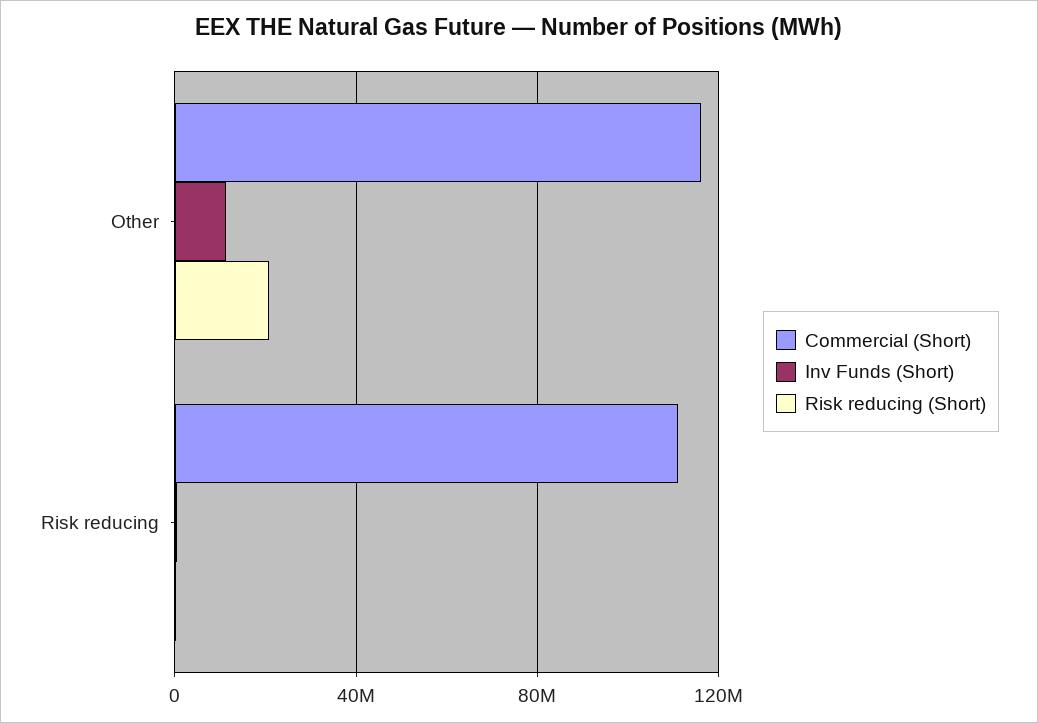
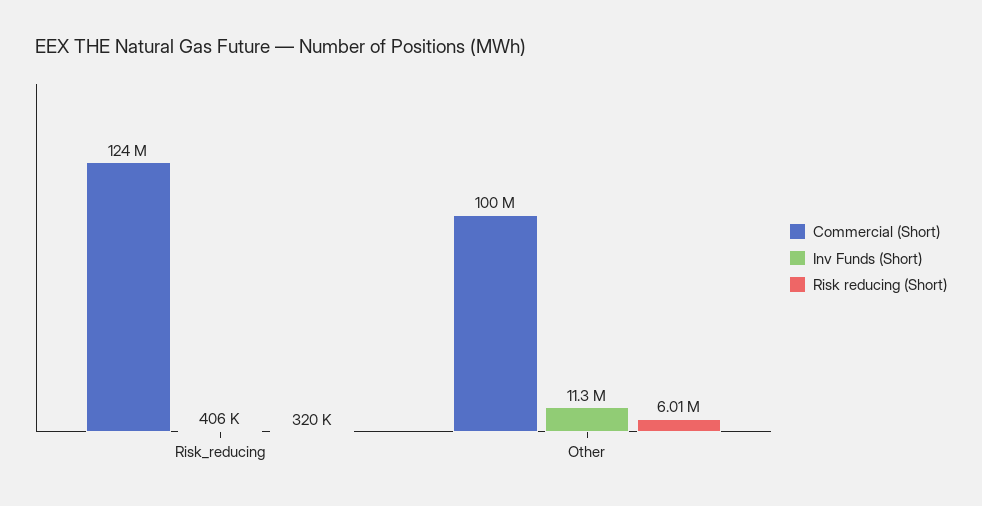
  {
    "Commercial (Short)": {
-     "Other": 115000000,
+     "Other": 100000000,
-     "Risk reducing": 110000000
+     "Risk reducing": 124000000
    },
    "Inv Funds (Short)": {
      "Other": 11300000,
      "Risk reducing": 406000
    },
    "Risk reducing (Short)": {
-     "Other": 20000000,
+     "Other": 6010000,
      "Risk reducing": 320000
    }
  }

